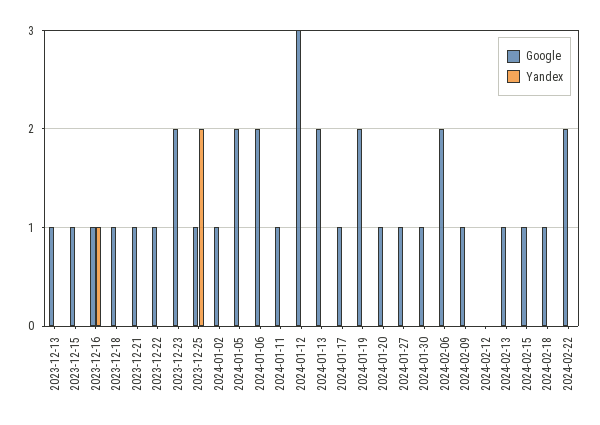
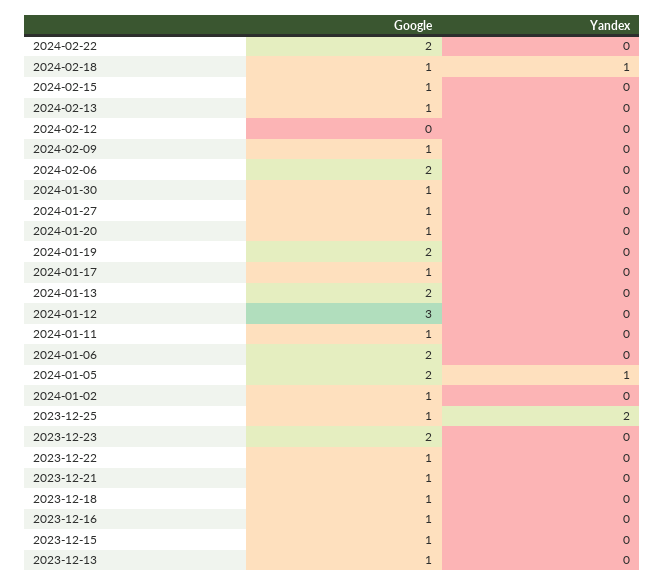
  {
    "Google": {
      "2023-12-13": 1,
      "2023-12-15": 1,
      "2023-12-16": 1,
      "2023-12-18": 1,
      "2023-12-21": 1,
      "2023-12-22": 1,
      "2023-12-23": 2,
      "2023-12-25": 1,
      "2024-01-02": 1,
      "2024-01-05": 2,
      "2024-01-06": 2,
      "2024-01-11": 1,
      "2024-01-12": 3,
      "2024-01-13": 2,
      "2024-01-17": 1,
      "2024-01-19": 2,
      "2024-01-20": 1,
      "2024-01-27": 1,
      "2024-01-30": 1,
      "2024-02-06": 2,
      "2024-02-09": 1,
      "2024-02-12": 0,
      "2024-02-13": 1,
      "2024-02-15": 1,
      "2024-02-18": 1,
      "2024-02-22": 2
    },
    "Yandex": {
      "2023-12-13": 0,
      "2023-12-15": 0,
-     "2023-12-16": 1,
+     "2023-12-16": 0,
      "2023-12-18": 0,
      "2023-12-21": 0,
      "2023-12-22": 0,
      "2023-12-23": 0,
      "2023-12-25": 2,
      "2024-01-02": 0,
-     "2024-01-05": 0,
+     "2024-01-05": 1,
      "2024-01-06": 0,
      "2024-01-11": 0,
      "2024-01-12": 0,
      "2024-01-13": 0,
      "2024-01-17": 0,
      "2024-01-19": 0,
      "2024-01-20": 0,
      "2024-01-27": 0,
      "2024-01-30": 0,
      "2024-02-06": 0,
      "2024-02-09": 0,
      "2024-02-12": 0,
      "2024-02-13": 0,
      "2024-02-15": 0,
-     "2024-02-18": 0,
+     "2024-02-18": 1,
      "2024-02-22": 0
    }
  }

